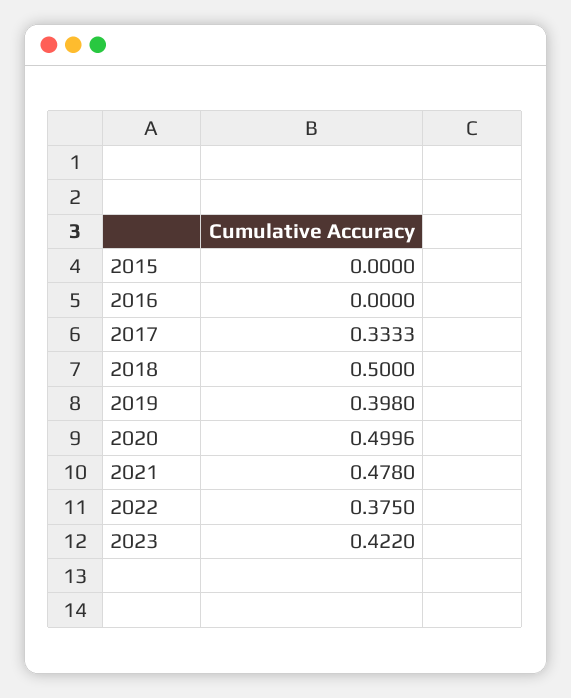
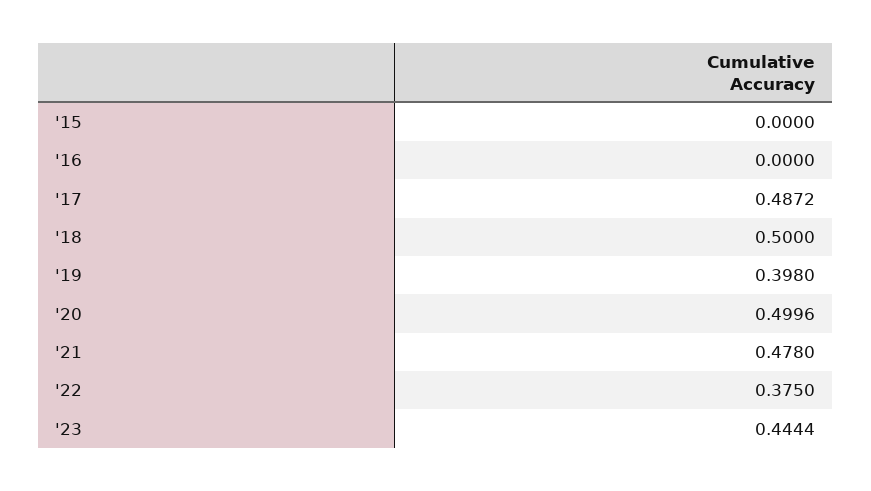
  {
    "2015": 0,
    "2016": 0,
-   "2017": 0.3333,
+   "2017": 0.4872,
    "2018": 0.5,
    "2019": 0.398,
    "2020": 0.4996,
    "2021": 0.478,
    "2022": 0.375,
-   "2023": 0.422
+   "2023": 0.4444
  }

